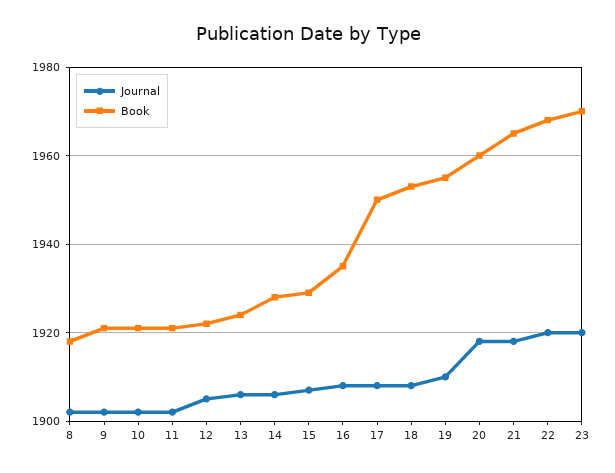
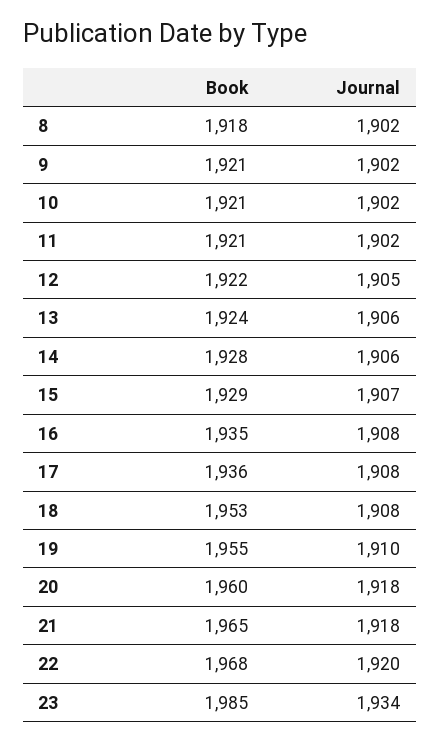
  {
    "Journal": {
      "8": 1902,
      "9": 1902,
      "10": 1902,
      "11": 1902,
      "12": 1905,
      "13": 1906,
      "14": 1906,
      "15": 1907,
      "16": 1908,
      "17": 1908,
      "18": 1908,
      "19": 1910,
      "20": 1918,
      "21": 1918,
      "22": 1920,
-     "23": 1920
+     "23": 1934
    },
    "Book": {
      "8": 1918,
      "9": 1921,
      "10": 1921,
      "11": 1921,
      "12": 1922,
      "13": 1924,
      "14": 1928,
      "15": 1929,
      "16": 1935,
-     "17": 1950,
+     "17": 1936,
      "18": 1953,
      "19": 1955,
      "20": 1960,
      "21": 1965,
      "22": 1968,
-     "23": 1970
+     "23": 1985
    }
  }

